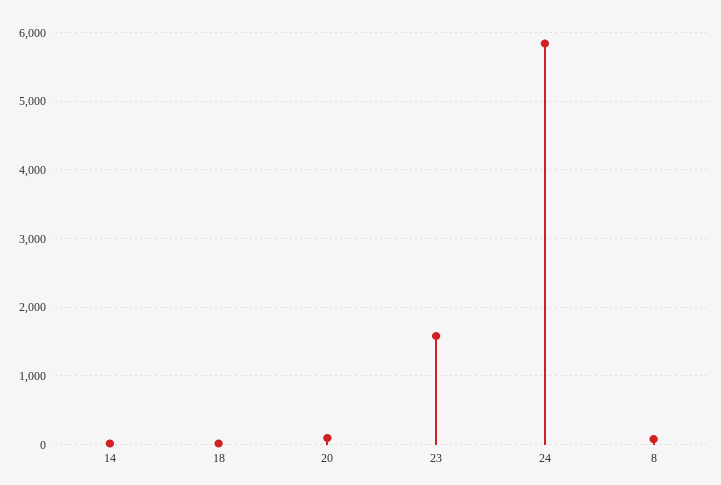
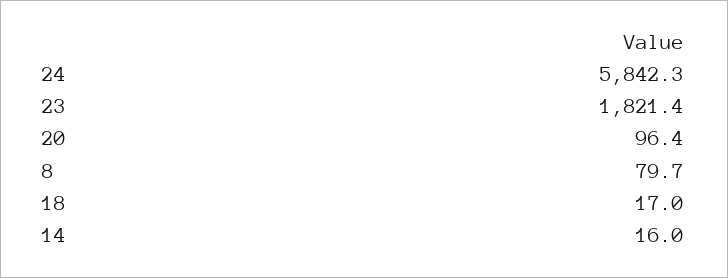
  {
    "14": 16,
    "18": 17,
    "20": 96.4,
-   "23": 1600,
+   "23": 1821.4,
    "24": 5842.3,
    "8": 79.7
  }

